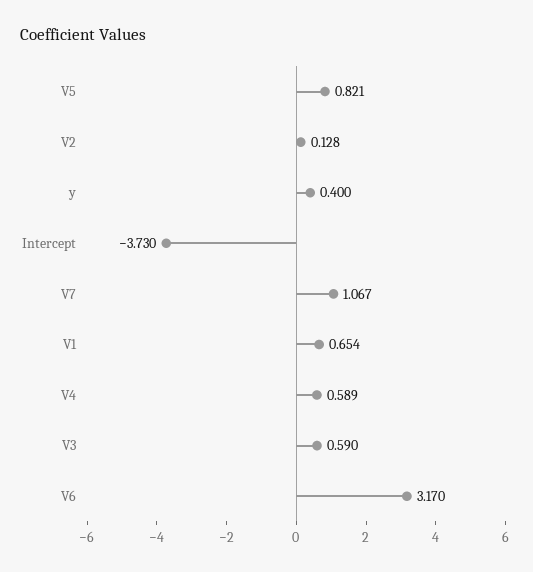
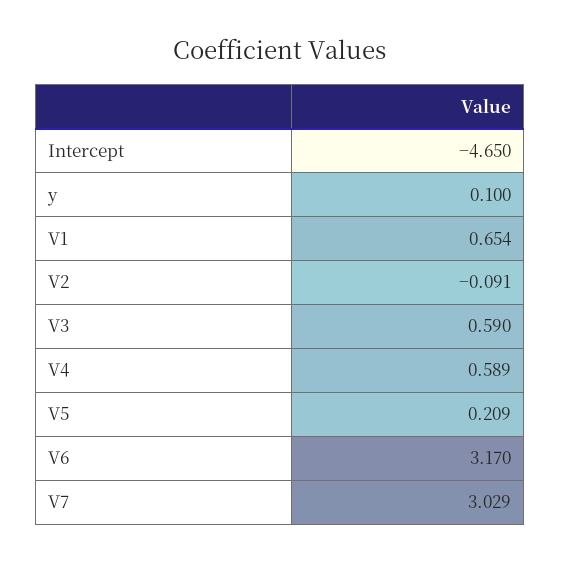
  {
-   "V5": 0.821,
+   "V5": 0.209,
-   "V2": 0.128,
+   "V2": -0.091,
-   "y": 0.4,
+   "y": 0.1,
-   "Intercept": -3.73,
+   "Intercept": -4.65,
-   "V7": 1.067,
+   "V7": 3.029,
    "V1": 0.654,
    "V4": 0.589,
    "V3": 0.59,
    "V6": 3.17
  }

